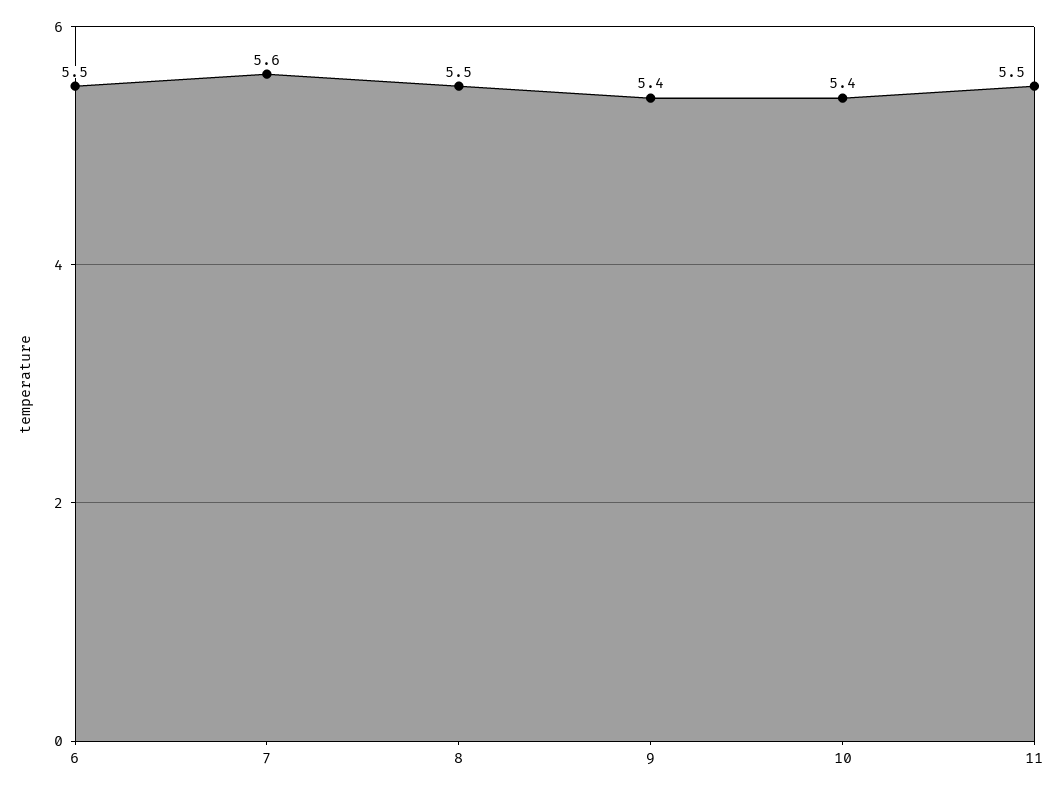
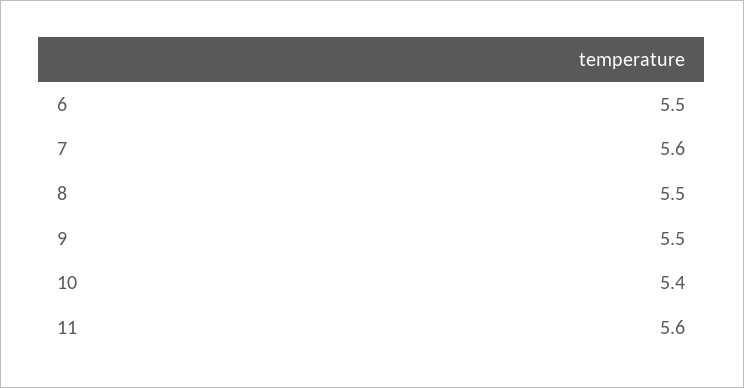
  {
    "6": 5.5,
    "7": 5.6,
    "8": 5.5,
-   "9": 5.4,
+   "9": 5.5,
    "10": 5.4,
-   "11": 5.5
+   "11": 5.6
  }

